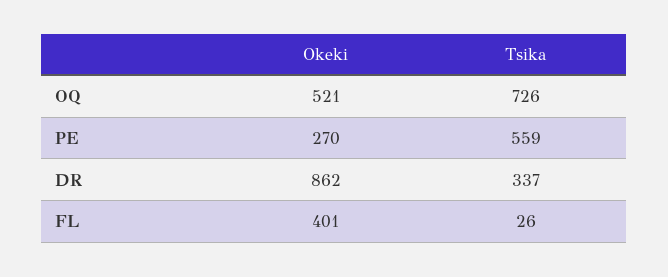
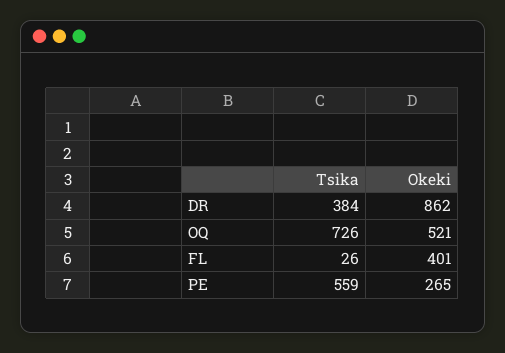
  {
    "Okeki": {
      "OQ": 521,
-     "PE": 270,
+     "PE": 265,
      "DR": 862,
      "FL": 401
    },
    "Tsika": {
      "OQ": 726,
      "PE": 559,
-     "DR": 337,
+     "DR": 384,
      "FL": 26
    }
  }

